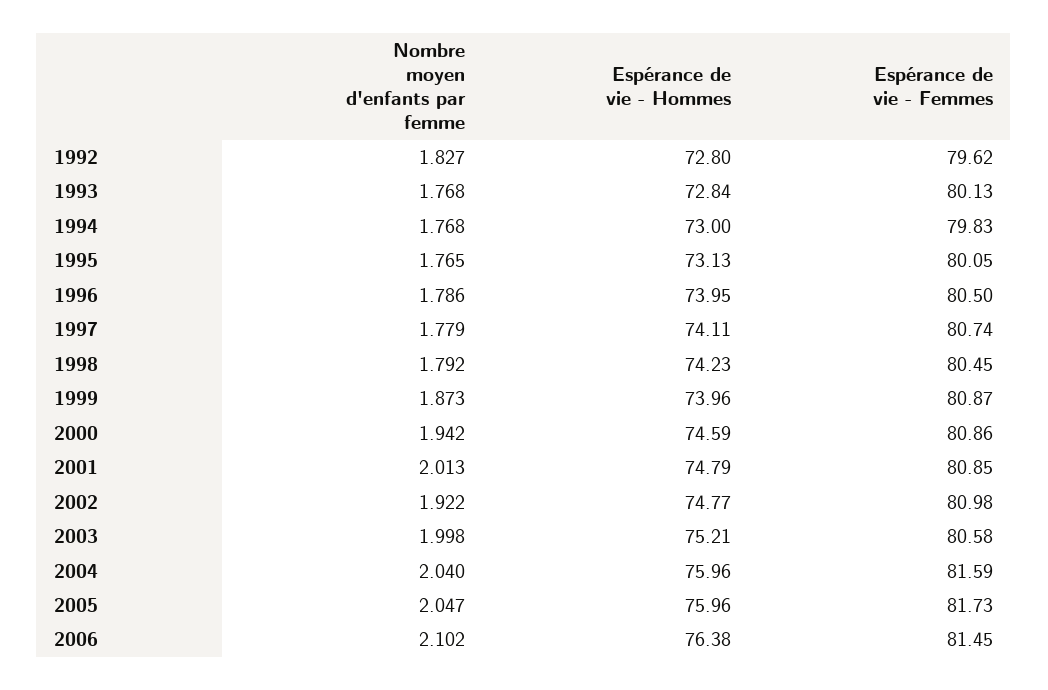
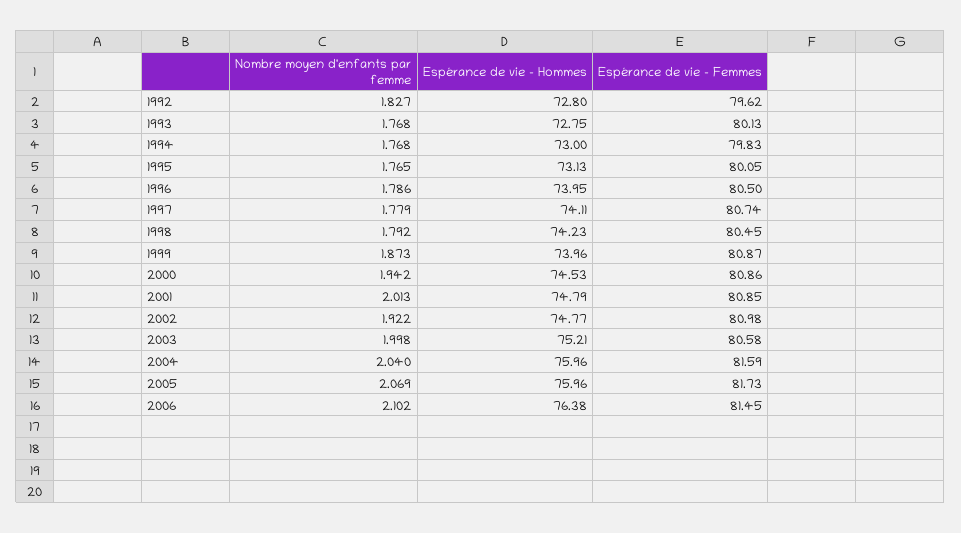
  {
    "Nombre moyen d'enfants par femme": {
      "1992": 1.827,
      "1993": 1.768,
      "1994": 1.768,
      "1995": 1.765,
      "1996": 1.786,
      "1997": 1.779,
      "1998": 1.792,
      "1999": 1.873,
      "2000": 1.942,
      "2001": 2.013,
      "2002": 1.922,
      "2003": 1.998,
      "2004": 2.04,
-     "2005": 2.047,
+     "2005": 2.069,
      "2006": 2.102
    },
    "Espérance de vie - Hommes": {
      "1992": 72.8,
-     "1993": 72.84,
+     "1993": 72.75,
      "1994": 73,
      "1995": 73.13,
      "1996": 73.95,
      "1997": 74.11,
      "1998": 74.23,
      "1999": 73.96,
-     "2000": 74.59,
+     "2000": 74.53,
      "2001": 74.79,
      "2002": 74.77,
      "2003": 75.21,
      "2004": 75.96,
      "2005": 75.96,
      "2006": 76.38
    },
    "Espérance de vie - Femmes": {
      "1992": 79.62,
      "1993": 80.13,
      "1994": 79.83,
      "1995": 80.05,
      "1996": 80.5,
      "1997": 80.74,
      "1998": 80.45,
      "1999": 80.87,
      "2000": 80.86,
      "2001": 80.85,
      "2002": 80.98,
      "2003": 80.58,
      "2004": 81.59,
      "2005": 81.73,
      "2006": 81.45
    }
  }

